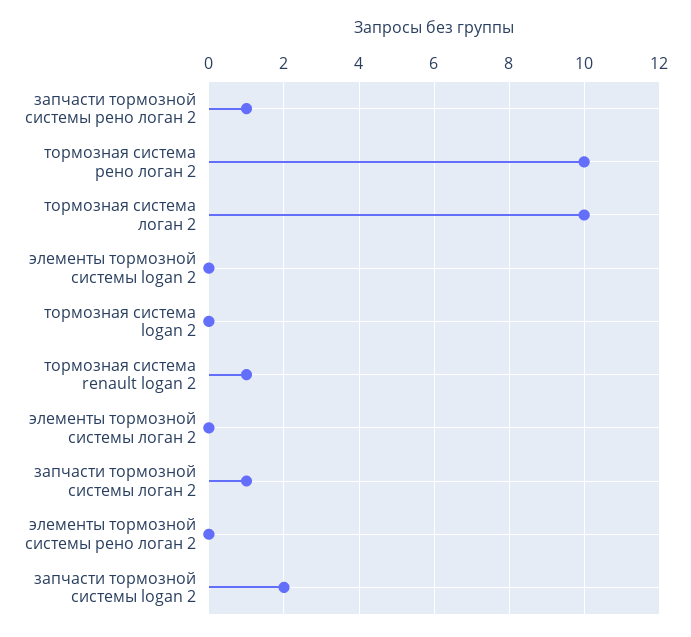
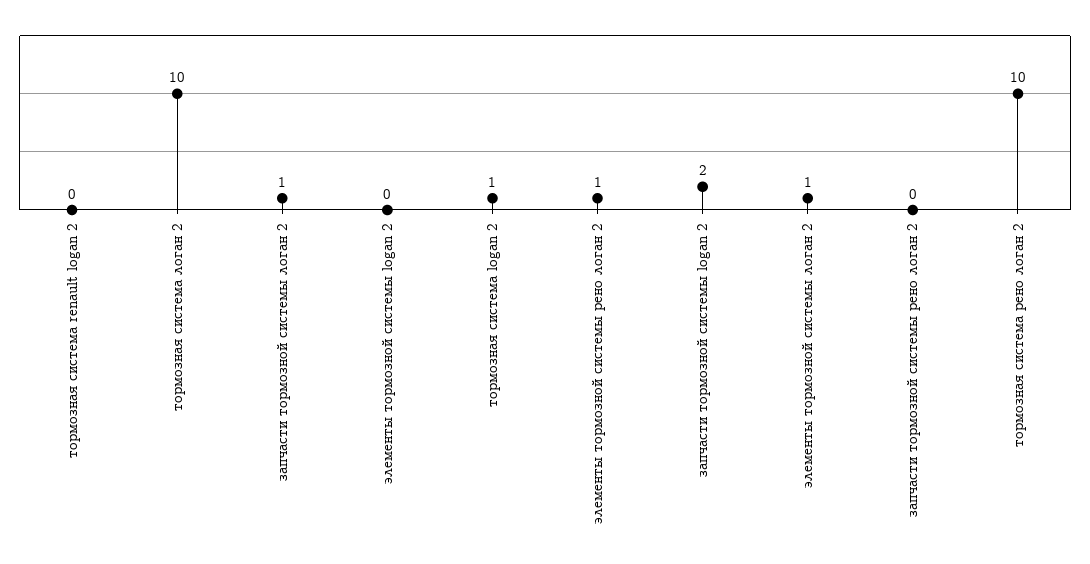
  {
-   "запчасти тормозной системы рено логан 2": 1,
+   "запчасти тормозной системы рено логан 2": 0,
    "тормозная система рено логан 2": 10,
    "тормозная система логан 2": 10,
    "элементы тормозной системы logan 2": 0,
-   "тормозная система logan 2": 0,
+   "тормозная система logan 2": 1,
-   "тормозная система renault logan 2": 1,
+   "тормозная система renault logan 2": 0,
-   "элементы тормозной системы логан 2": 0,
+   "элементы тормозной системы логан 2": 1,
    "запчасти тормозной системы логан 2": 1,
-   "элементы тормозной системы рено логан 2": 0,
+   "элементы тормозной системы рено логан 2": 1,
    "запчасти тормозной системы logan 2": 2
  }

